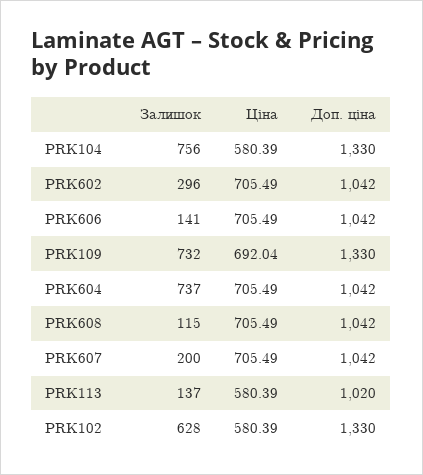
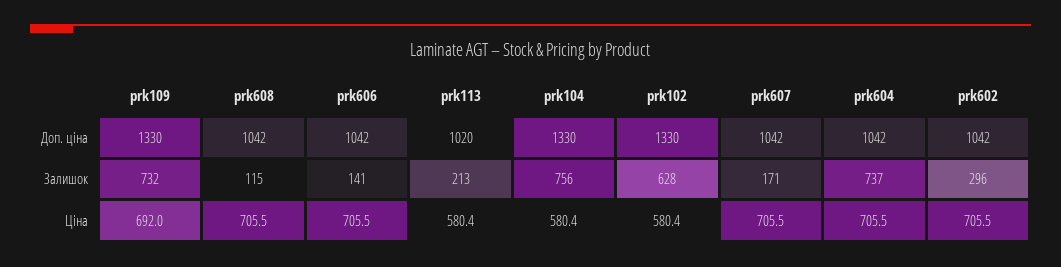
  {
    "Залишок": {
      "PRK104": 756,
      "PRK602": 296,
      "PRK606": 141,
      "PRK109": 732,
      "PRK604": 737,
      "PRK608": 115,
-     "PRK607": 200,
+     "PRK607": 171,
-     "PRK113": 137,
+     "PRK113": 213,
      "PRK102": 628
    },
    "Ціна": {
      "PRK104": 580.39,
      "PRK602": 705.49,
      "PRK606": 705.49,
      "PRK109": 692.04,
      "PRK604": 705.49,
      "PRK608": 705.49,
      "PRK607": 705.49,
      "PRK113": 580.39,
      "PRK102": 580.39
    },
    "Доп. ціна": {
      "PRK104": 1330,
      "PRK602": 1042,
      "PRK606": 1042,
      "PRK109": 1330,
      "PRK604": 1042,
      "PRK608": 1042,
      "PRK607": 1042,
      "PRK113": 1020,
      "PRK102": 1330
    }
  }

